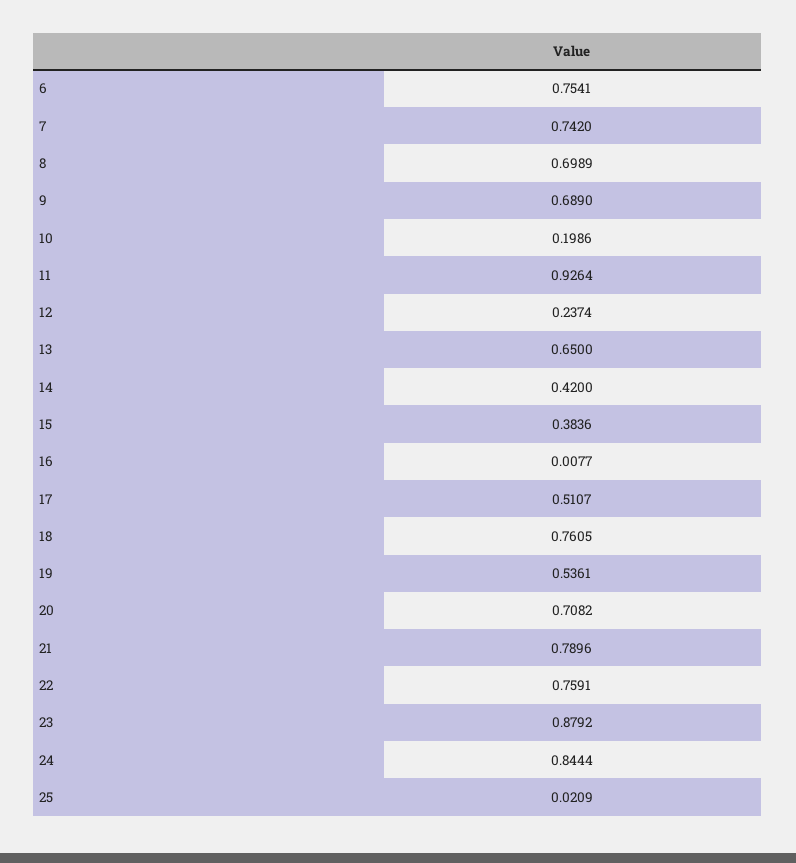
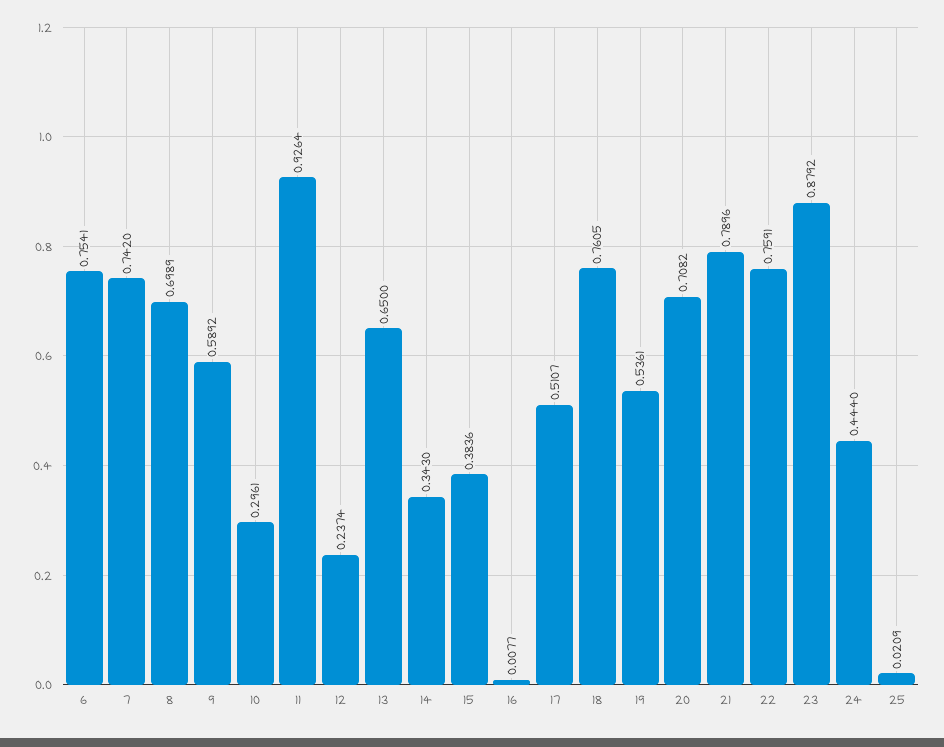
  {
    "6": 0.7541,
    "7": 0.742,
    "8": 0.6989,
-   "9": 0.689,
+   "9": 0.5892,
-   "10": 0.1986,
+   "10": 0.2961,
    "11": 0.9264,
    "12": 0.2374,
    "13": 0.65,
-   "14": 0.42,
+   "14": 0.343,
    "15": 0.3836,
    "16": 0.0077,
    "17": 0.5107,
    "18": 0.7605,
    "19": 0.5361,
    "20": 0.7082,
    "21": 0.7896,
    "22": 0.7591,
    "23": 0.8792,
-   "24": 0.8444,
+   "24": 0.444,
    "25": 0.0209
  }

